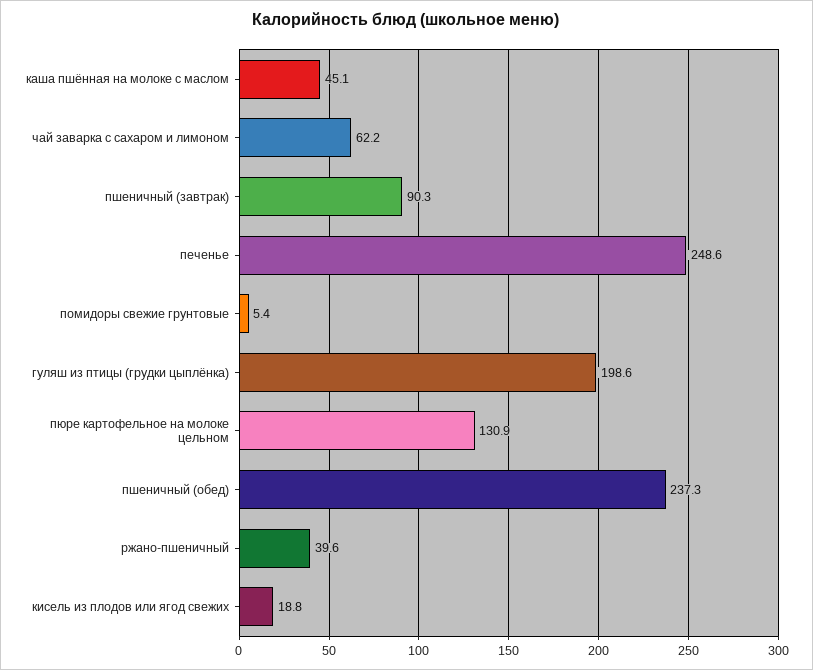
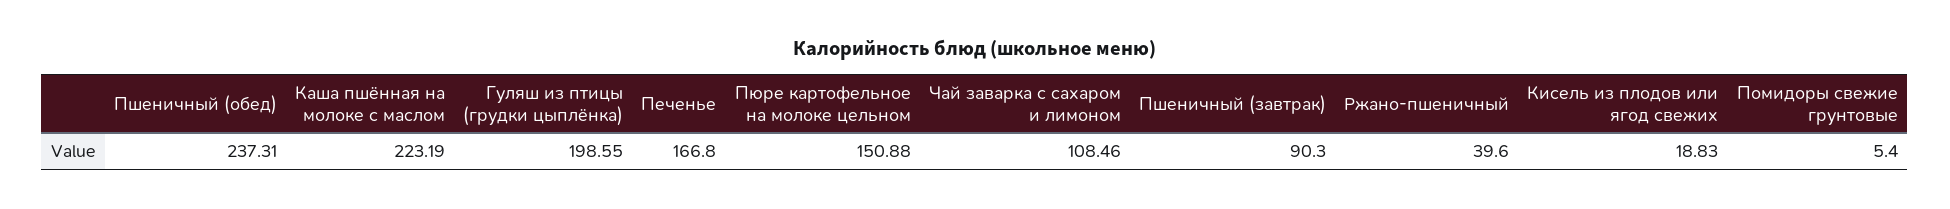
  {
-   "каша пшённая на молоке с маслом": 45.1,
+   "каша пшённая на молоке с маслом": 223.19,
-   "чай заварка с сахаром и лимоном": 62.2,
+   "чай заварка с сахаром и лимоном": 108.46,
    "пшеничный (завтрак)": 90.3,
-   "печенье": 248.6,
+   "печенье": 166.8,
    "помидоры свежие грунтовые": 5.4,
    "гуляш из птицы (грудки цыплёнка)": 198.55,
-   "пюре картофельное на молоке цельном": 130.9,
+   "пюре картофельное на молоке цельном": 150.88,
    "пшеничный (обед)": 237.31,
    "ржано-пшеничный": 39.6,
    "кисель из плодов или ягод свежих": 18.83
  }

